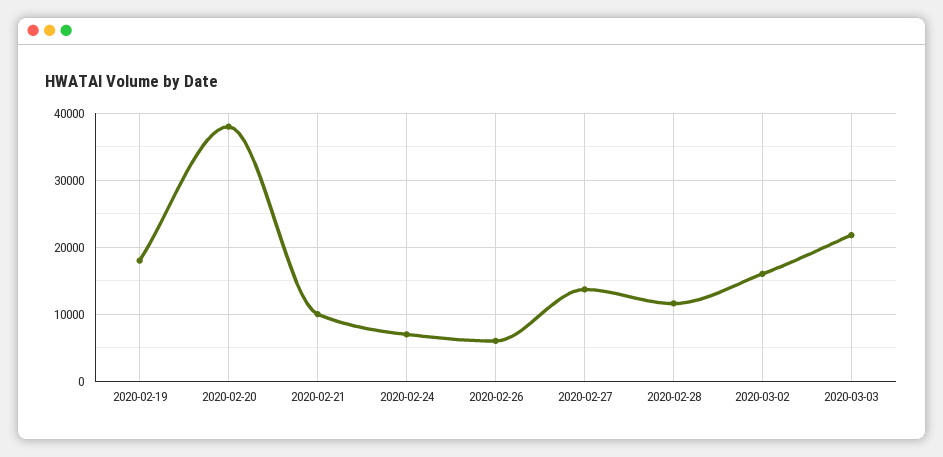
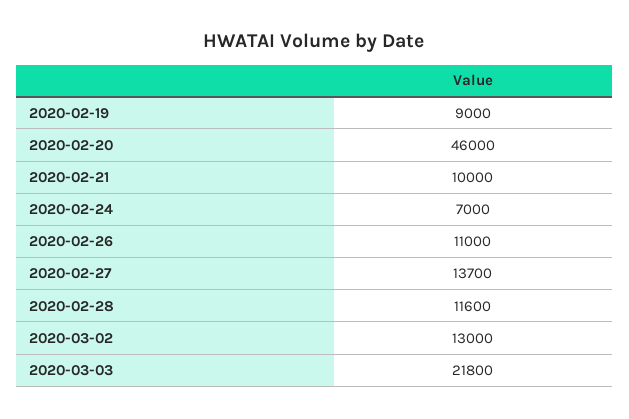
  {
-   "2020-02-19": 18000,
+   "2020-02-19": 9000,
-   "2020-02-20": 38000,
+   "2020-02-20": 46000,
    "2020-02-21": 10000,
    "2020-02-24": 7000,
-   "2020-02-26": 6000,
+   "2020-02-26": 11000,
    "2020-02-27": 13700,
    "2020-02-28": 11600,
-   "2020-03-02": 16000,
+   "2020-03-02": 13000,
    "2020-03-03": 21800
  }

